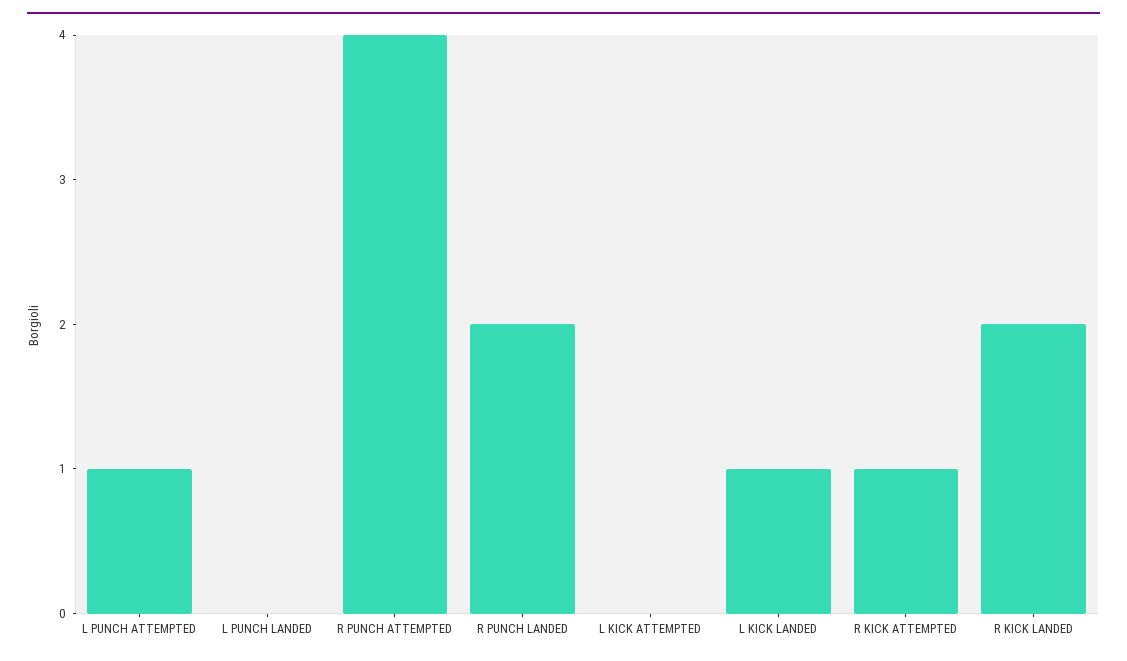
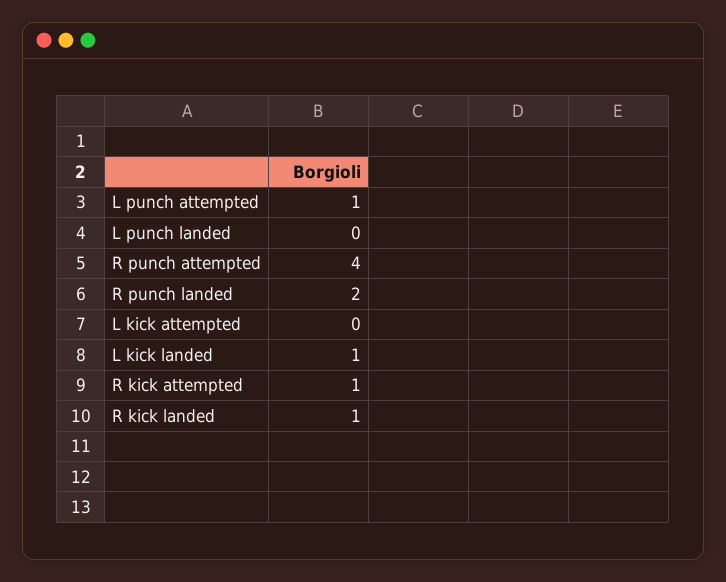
  {
    "L PUNCH ATTEMPTED": 1,
    "L PUNCH LANDED": 0,
    "R PUNCH ATTEMPTED": 4,
    "R PUNCH LANDED": 2,
    "L KICK ATTEMPTED": 0,
    "L KICK LANDED": 1,
    "R KICK ATTEMPTED": 1,
-   "R KICK LANDED": 2
+   "R KICK LANDED": 1
  }

